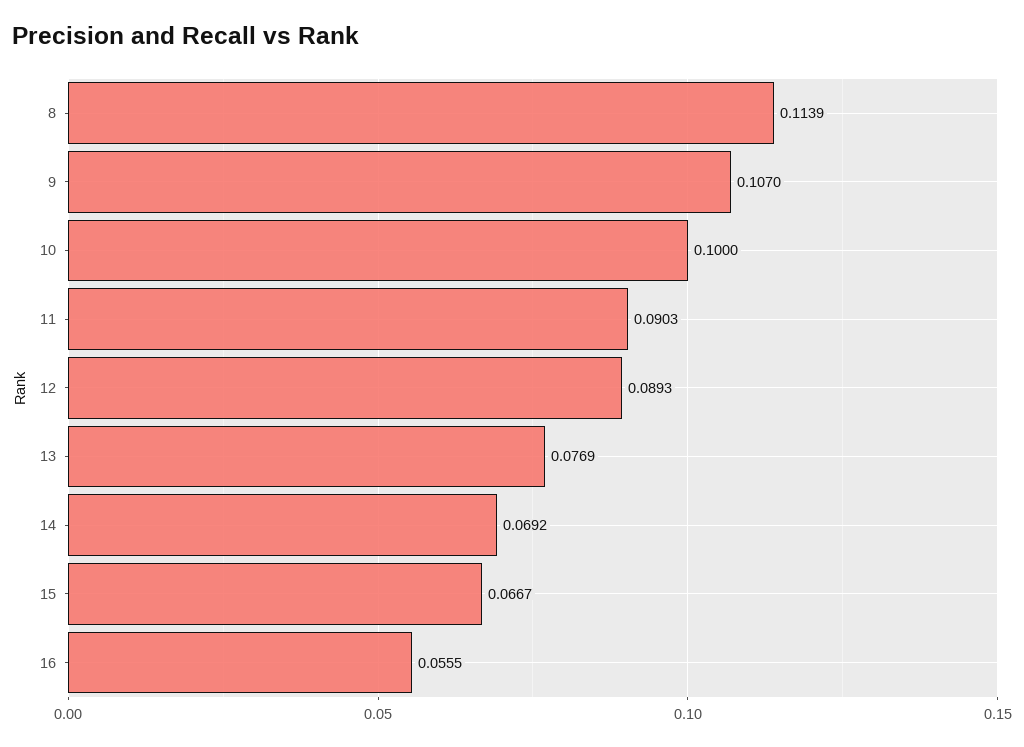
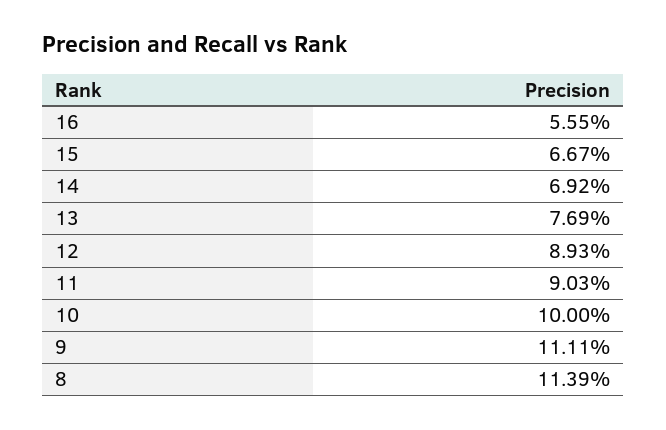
  {
    "8": 0.1139,
-   "9": 0.107,
+   "9": 0.1111,
    "10": 0.1,
    "11": 0.0903,
    "12": 0.0893,
    "13": 0.0769,
    "14": 0.0692,
    "15": 0.0667,
    "16": 0.0555
  }

